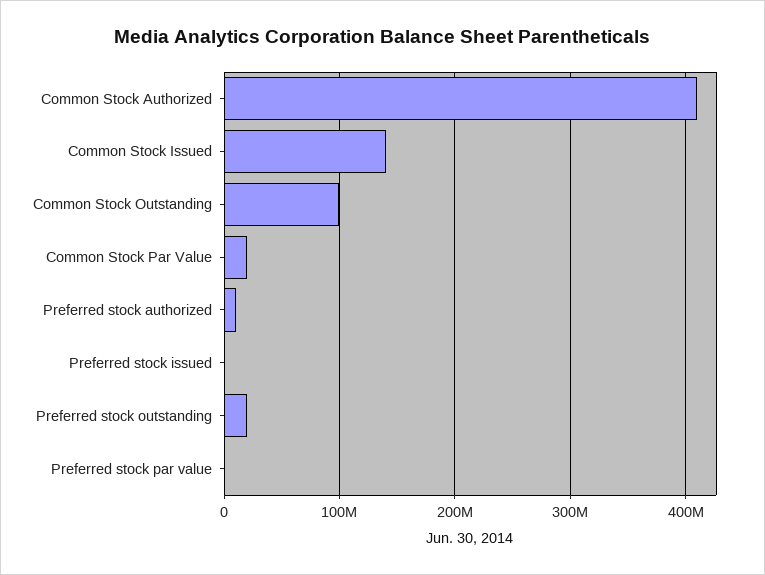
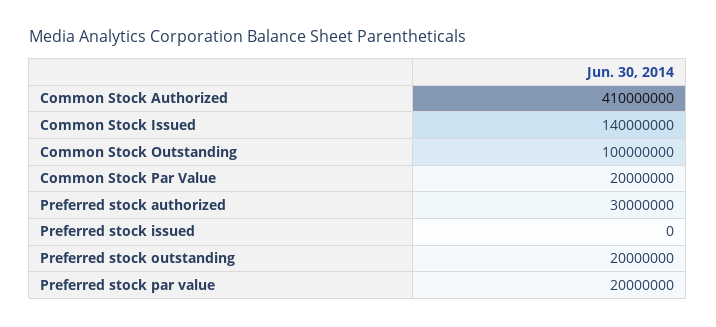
  {
    "Common Stock Authorized": 410000000,
    "Common Stock Issued": 140000000,
    "Common Stock Outstanding": 100000000,
    "Common Stock Par Value": 20000000,
-   "Preferred stock authorized": 10000000,
+   "Preferred stock authorized": 30000000,
    "Preferred stock issued": 0,
    "Preferred stock outstanding": 20000000,
-   "Preferred stock par value": 0
+   "Preferred stock par value": 20000000
  }

